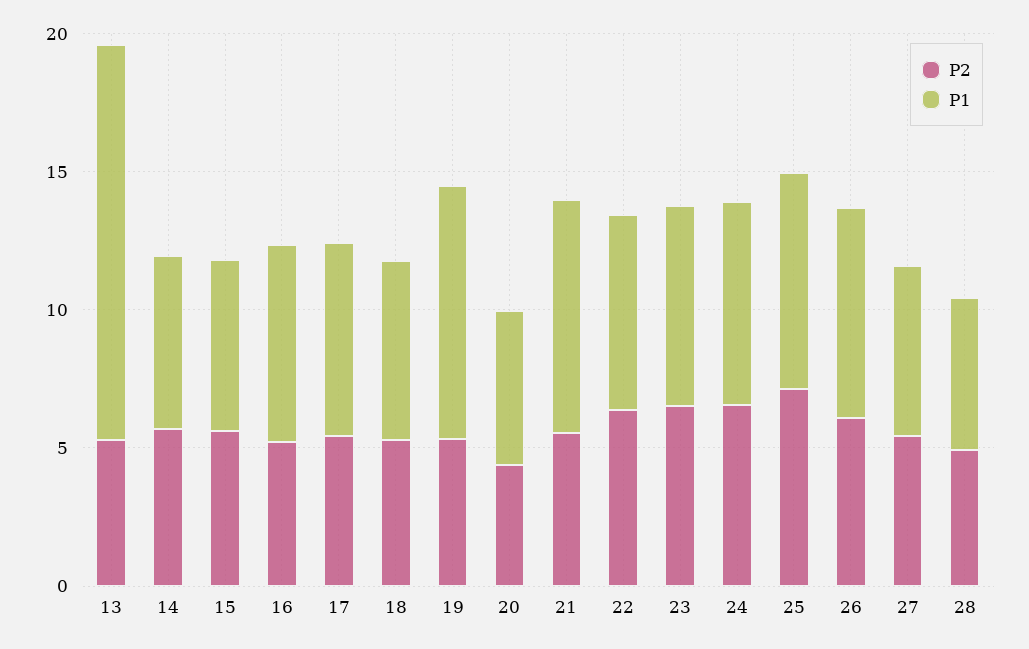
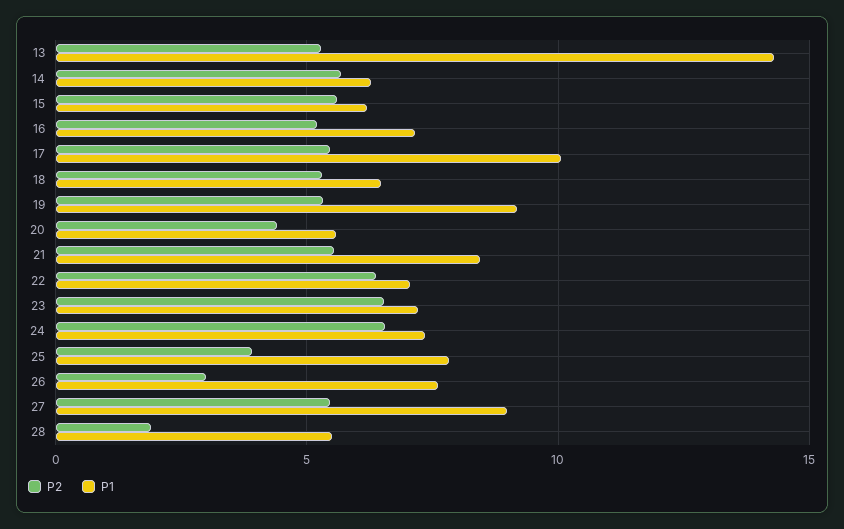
  {
    "P2": {
      "13": 5.5,
      "14": 5.5,
      "15": 5.5,
      "16": 5,
      "17": 5.5,
      "18": 5.5,
      "19": 5.5,
      "20": 4.5,
      "21": 5.5,
      "22": 6.5,
      "23": 6.5,
      "24": 6.5,
-     "25": 7,
+     "25": 4,
-     "26": 6,
+     "26": 3,
      "27": 5.5,
-     "28": 5
+     "28": 2
    },
    "P1": {
      "13": 14.5,
      "14": 6.5,
      "15": 6,
      "16": 7,
-     "17": 7,
+     "17": 10,
      "18": 6.5,
      "19": 9,
      "20": 5.5,
      "21": 8.5,
      "22": 7,
      "23": 7,
      "24": 7.5,
      "25": 8,
      "26": 7.5,
-     "27": 6,
+     "27": 9,
      "28": 5.5
    }
  }

